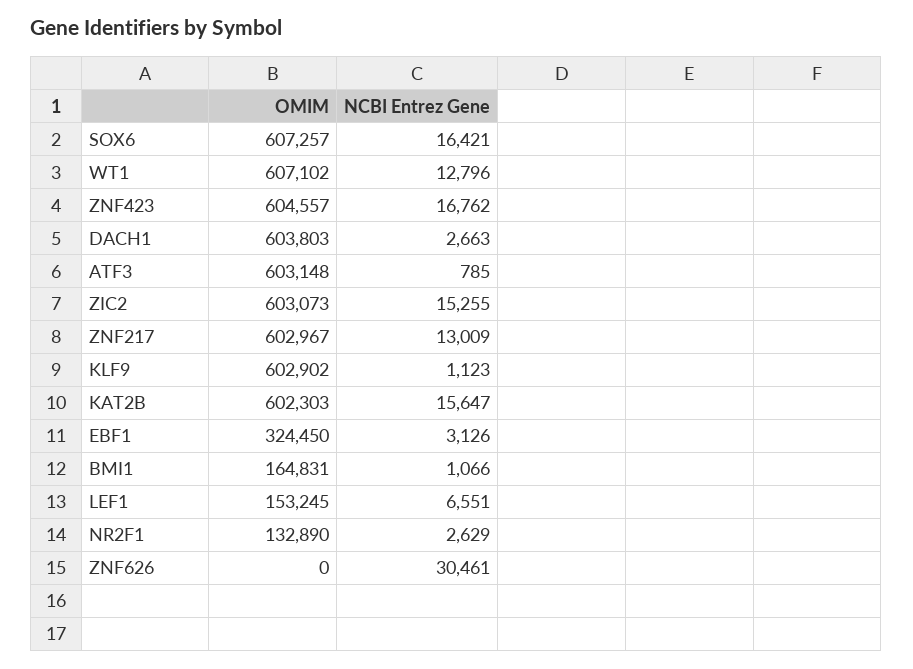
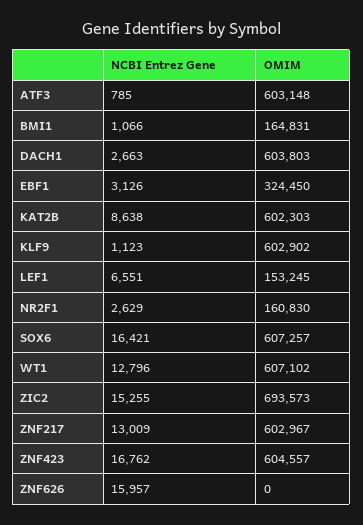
  {
    "OMIM": {
      "SOX6": 607257,
      "WT1": 607102,
      "ZNF423": 604557,
      "DACH1": 603803,
      "ATF3": 603148,
-     "ZIC2": 603073,
+     "ZIC2": 693573,
      "ZNF217": 602967,
      "KLF9": 602902,
      "KAT2B": 602303,
      "EBF1": 324450,
      "BMI1": 164831,
      "LEF1": 153245,
-     "NR2F1": 132890,
+     "NR2F1": 160830,
      "ZNF626": 0
    },
    "NCBI Entrez Gene": {
      "SOX6": 16421,
      "WT1": 12796,
      "ZNF423": 16762,
      "DACH1": 2663,
      "ATF3": 785,
      "ZIC2": 15255,
      "ZNF217": 13009,
      "KLF9": 1123,
-     "KAT2B": 15647,
+     "KAT2B": 8638,
      "EBF1": 3126,
      "BMI1": 1066,
      "LEF1": 6551,
      "NR2F1": 2629,
-     "ZNF626": 30461
+     "ZNF626": 15957
    }
  }

